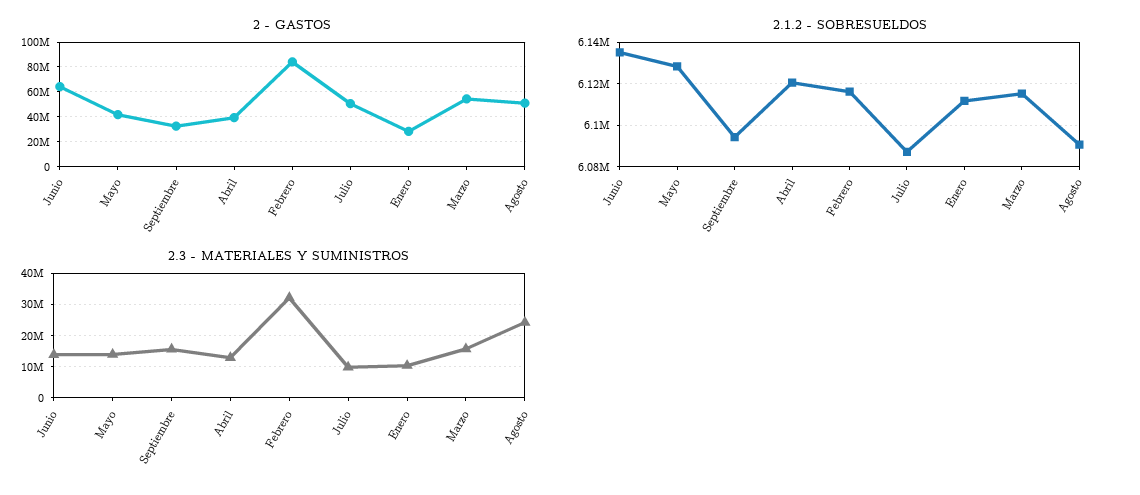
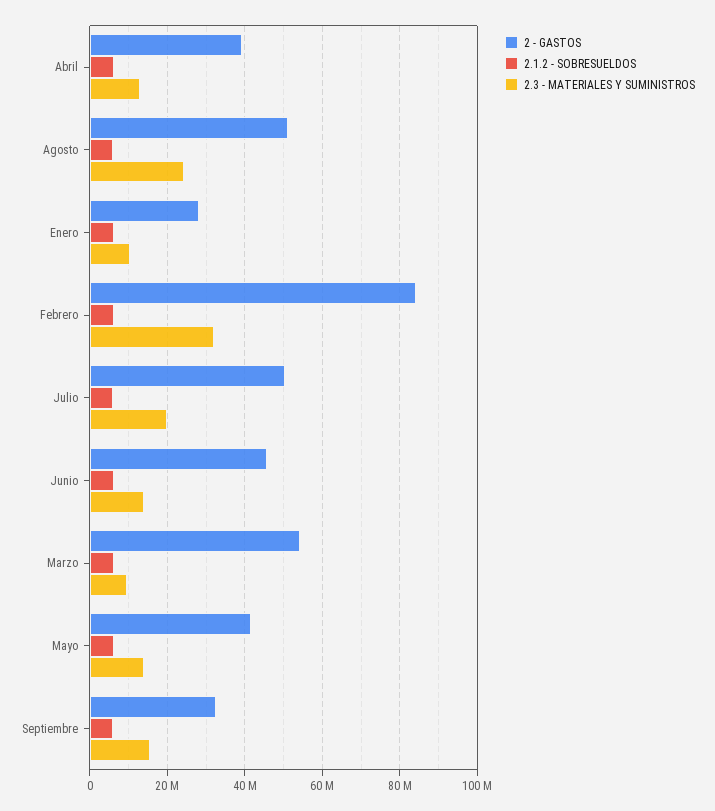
  {
    "2 - GASTOS": {
-     "Junio": 65000000,
+     "Junio": 46000000,
      "Mayo": 42000000,
      "Septiembre": 32000000,
      "Abril": 40000000,
      "Febrero": 84000000,
      "Julio": 50000000,
      "Enero": 28000000,
      "Marzo": 54000000,
      "Agosto": 52000000
    },
    "2.1.2 - SOBRESUELDOS": {
      "Junio": 6135000,
      "Mayo": 6130000,
      "Septiembre": 6095000,
      "Abril": 6120000,
      "Febrero": 6115000,
      "Julio": 6085000,
      "Enero": 6110000,
      "Marzo": 6115000,
      "Agosto": 6090000
    },
    "2.3 - MATERIALES Y SUMINISTROS": {
      "Junio": 14000000,
      "Mayo": 14000000,
      "Septiembre": 16000000,
      "Abril": 12000000,
      "Febrero": 32000000,
-     "Julio": 10000000,
+     "Julio": 20000000,
      "Enero": 10000000,
-     "Marzo": 16000000,
+     "Marzo": 10000000,
      "Agosto": 24000000
    }
  }

